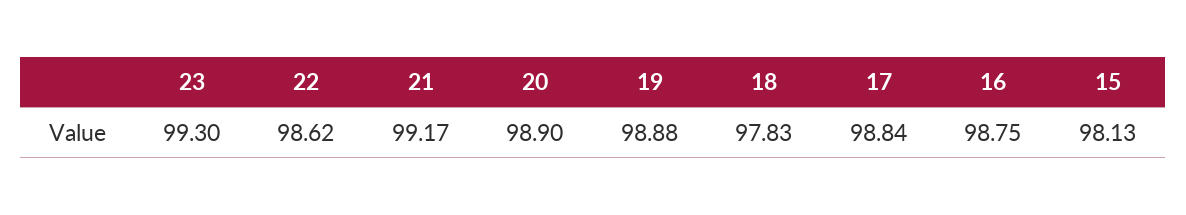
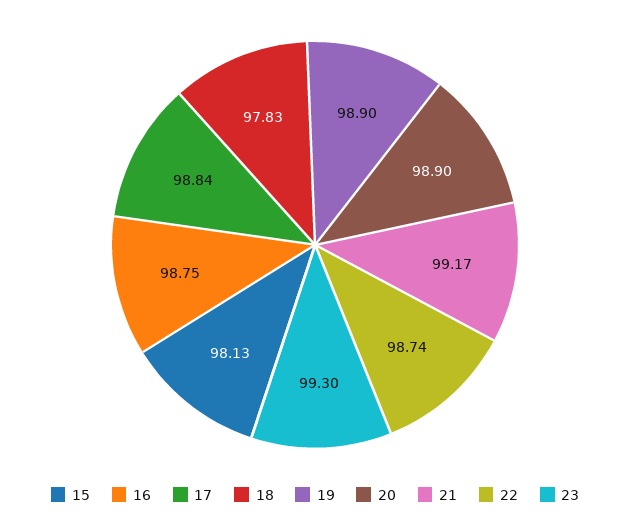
  {
    "23": 99.3,
-   "22": 98.62,
+   "22": 98.74,
    "21": 99.17,
    "20": 98.9,
-   "19": 98.88,
+   "19": 98.9,
    "18": 97.83,
    "17": 98.84,
    "16": 98.75,
    "15": 98.13
  }

